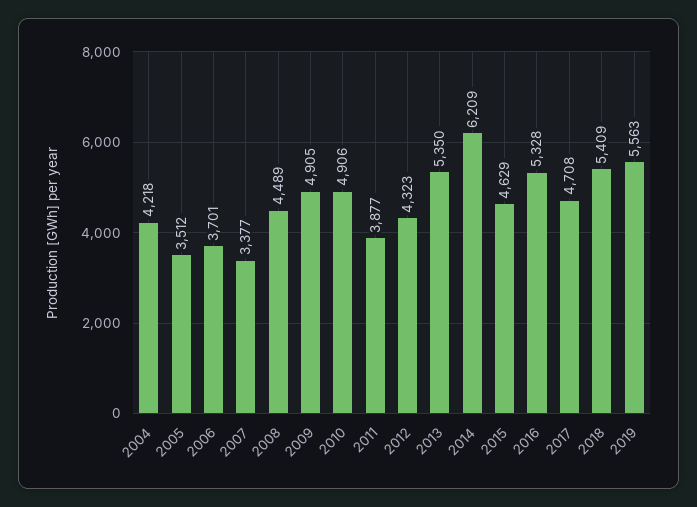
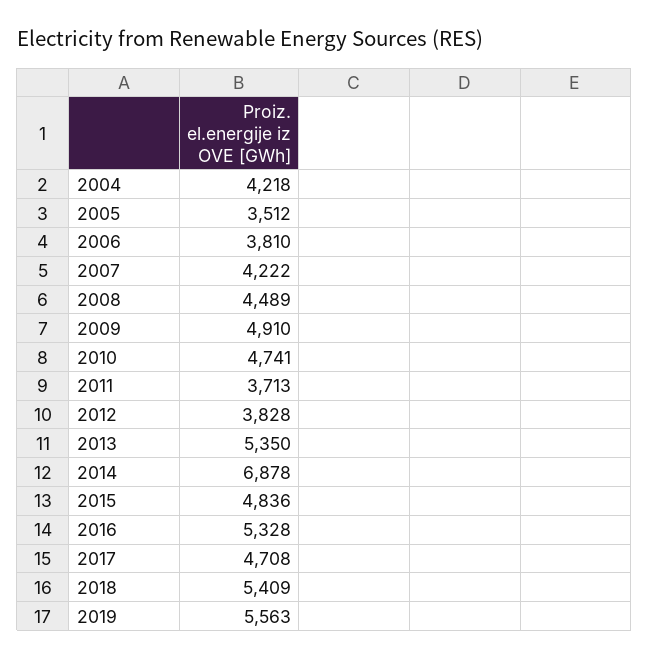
  {
    "2004": 4218,
    "2005": 3512,
-   "2006": 3701,
+   "2006": 3810,
-   "2007": 3377,
+   "2007": 4222,
    "2008": 4489,
-   "2009": 4905,
+   "2009": 4910,
-   "2010": 4906,
+   "2010": 4741,
-   "2011": 3877,
+   "2011": 3713,
-   "2012": 4323,
+   "2012": 3828,
    "2013": 5350,
-   "2014": 6209,
+   "2014": 6878,
-   "2015": 4629,
+   "2015": 4836,
    "2016": 5328,
    "2017": 4708,
    "2018": 5409,
    "2019": 5563
  }

